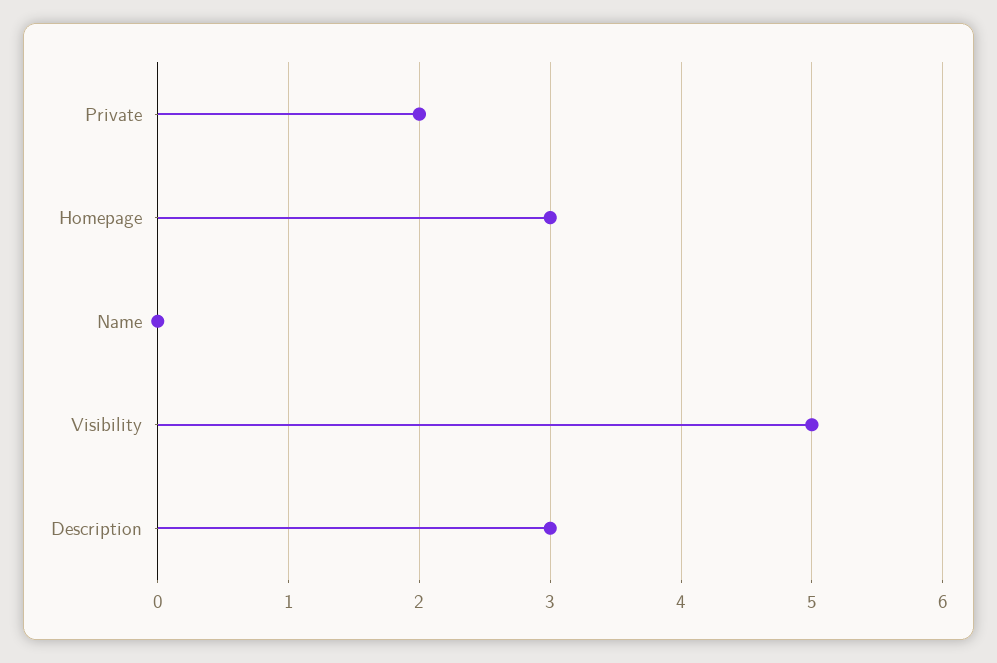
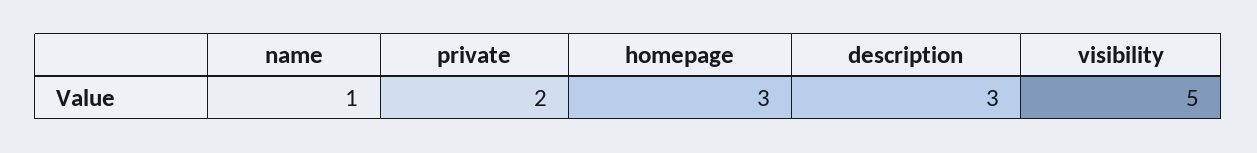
  {
    "Private": 2,
    "Homepage": 3,
-   "Name": 0,
+   "Name": 1,
    "Visibility": 5,
    "Description": 3
  }

